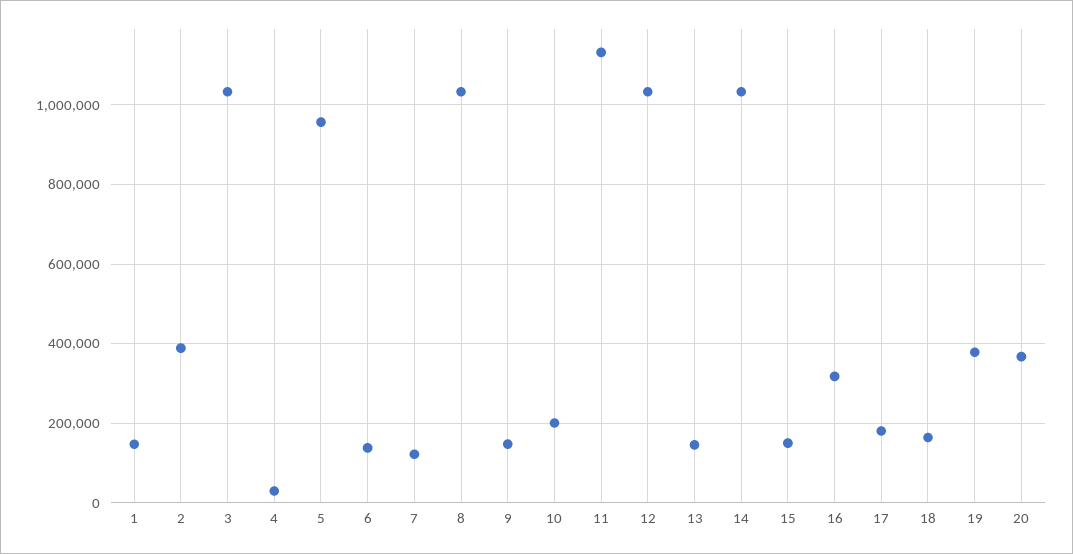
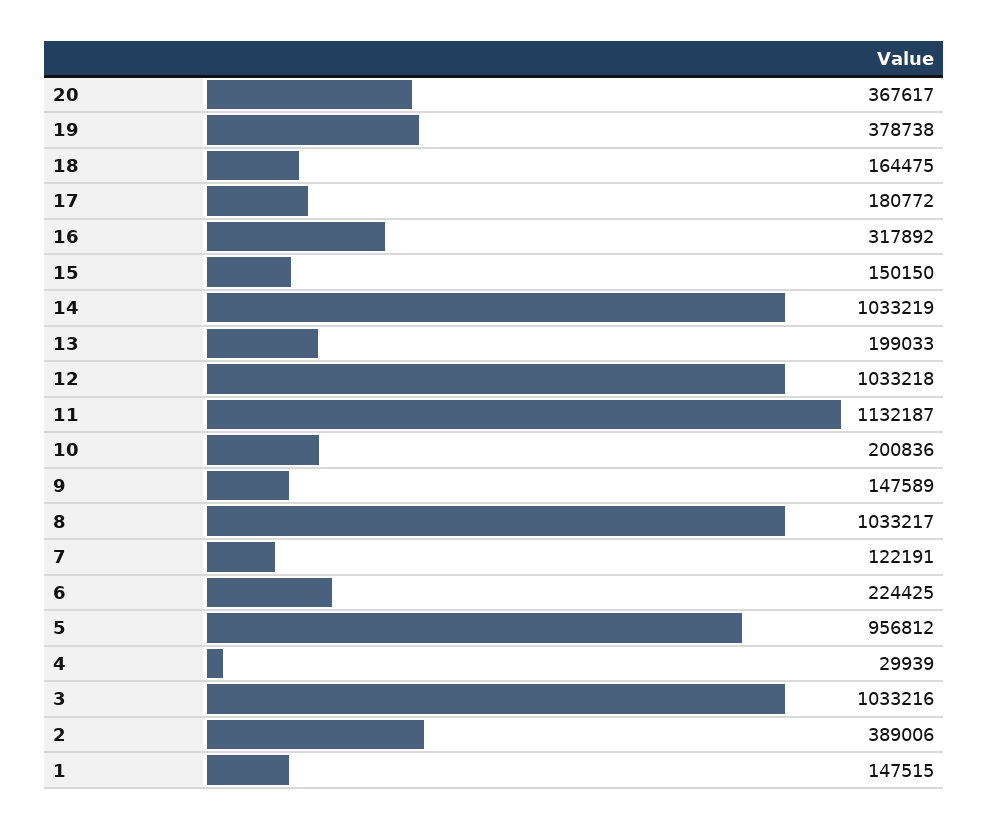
  {
    "1": 147515,
    "2": 389006,
    "3": 1033216,
    "4": 29939,
    "5": 956812,
-   "6": 140000,
+   "6": 224425,
    "7": 122191,
    "8": 1033217,
    "9": 147589,
    "10": 200836,
    "11": 1132187,
    "12": 1033218,
-   "13": 140000,
+   "13": 199033,
    "14": 1033219,
    "15": 150150,
    "16": 317892,
    "17": 180772,
    "18": 164475,
    "19": 378738,
    "20": 367617
  }

